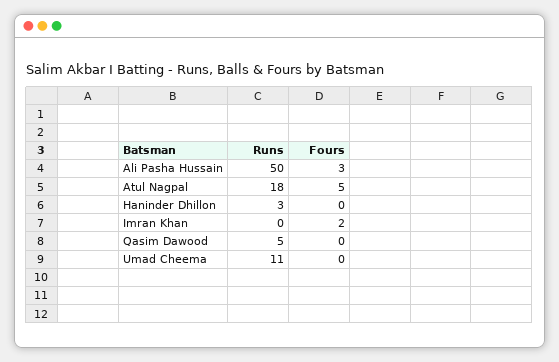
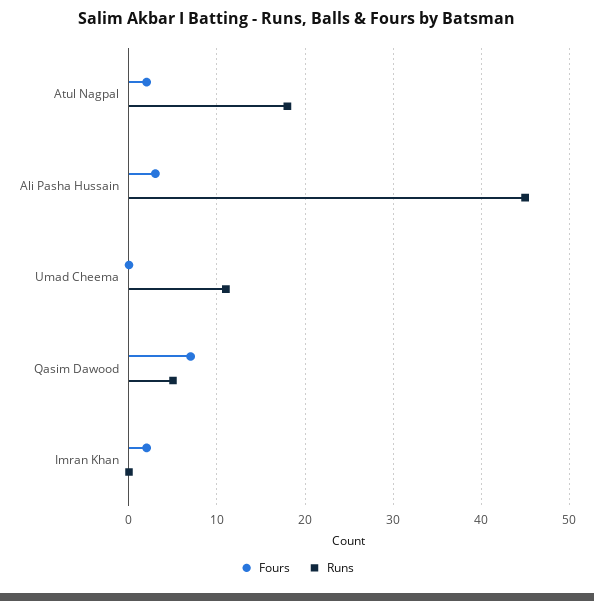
  {
    "Runs": {
-     "Ali Pasha Hussain": 50,
+     "Ali Pasha Hussain": 45,
      "Atul Nagpal": 18,
-     "Haninder Dhillon": 3,
      "Imran Khan": 0,
      "Qasim Dawood": 5,
      "Umad Cheema": 11
    },
    "Fours": {
      "Ali Pasha Hussain": 3,
-     "Atul Nagpal": 5,
+     "Atul Nagpal": 2,
-     "Haninder Dhillon": 0,
      "Imran Khan": 2,
-     "Qasim Dawood": 0,
+     "Qasim Dawood": 7,
      "Umad Cheema": 0
    }
  }

